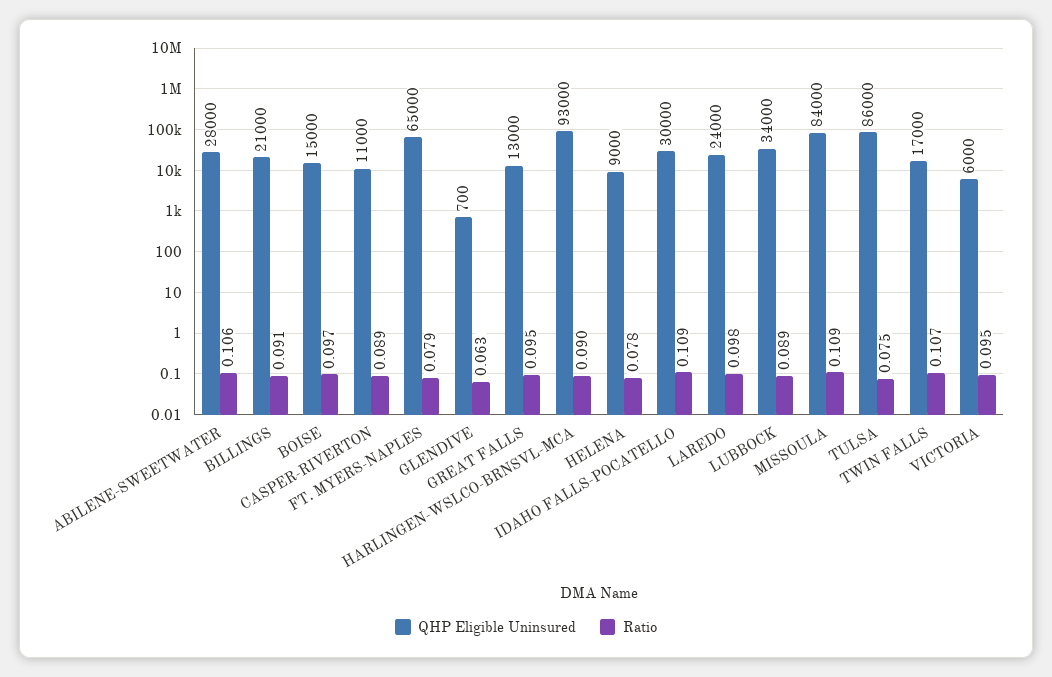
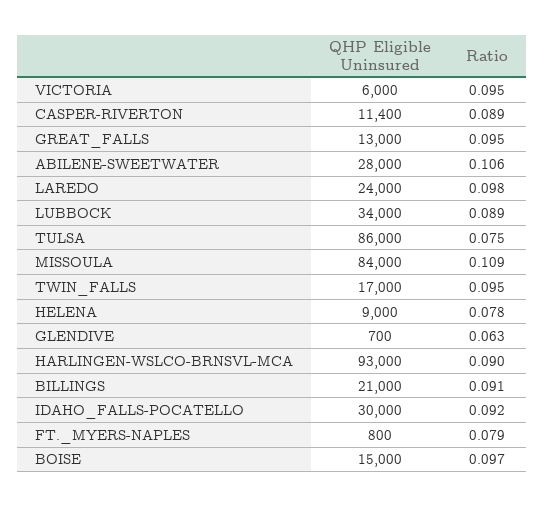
  {
    "QHP Eligible Uninsured": {
      "ABILENE-SWEETWATER": 28000,
      "BILLINGS": 21000,
      "BOISE": 15000,
-     "CASPER-RIVERTON": 11000,
+     "CASPER-RIVERTON": 11400,
-     "FT. MYERS-NAPLES": 65000,
+     "FT. MYERS-NAPLES": 800,
      "GLENDIVE": 700,
      "GREAT FALLS": 13000,
      "HARLINGEN-WSLCO-BRNSVL-MCA": 93000,
      "HELENA": 9000,
      "IDAHO FALLS-POCATELLO": 30000,
      "LAREDO": 24000,
      "LUBBOCK": 34000,
      "MISSOULA": 84000,
      "TULSA": 86000,
      "TWIN FALLS": 17000,
      "VICTORIA": 6000
    },
    "Ratio": {
      "ABILENE-SWEETWATER": 0.106,
      "BILLINGS": 0.091,
      "BOISE": 0.097,
      "CASPER-RIVERTON": 0.089,
      "FT. MYERS-NAPLES": 0.079,
      "GLENDIVE": 0.063,
      "GREAT FALLS": 0.095,
      "HARLINGEN-WSLCO-BRNSVL-MCA": 0.09,
      "HELENA": 0.078,
-     "IDAHO FALLS-POCATELLO": 0.109,
+     "IDAHO FALLS-POCATELLO": 0.092,
      "LAREDO": 0.098,
      "LUBBOCK": 0.089,
      "MISSOULA": 0.109,
      "TULSA": 0.075,
-     "TWIN FALLS": 0.107,
+     "TWIN FALLS": 0.095,
      "VICTORIA": 0.095
    }
  }

